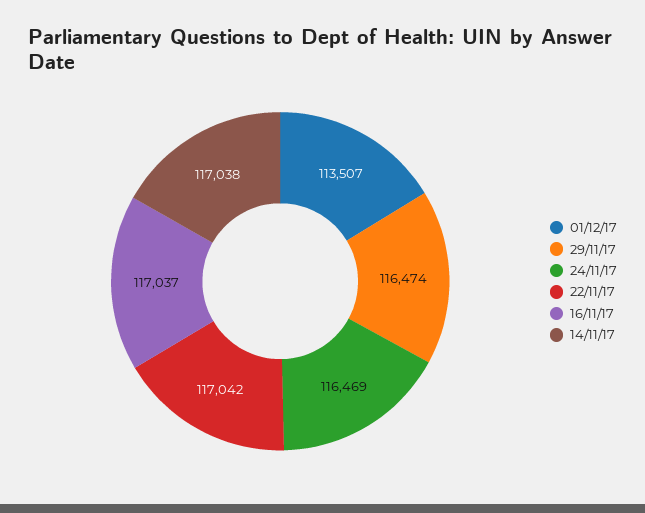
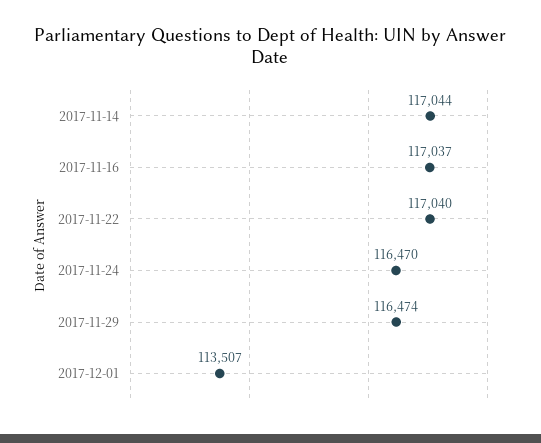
  {
    "01/12/17": 113507,
    "29/11/17": 116474,
-   "24/11/17": 116469,
+   "24/11/17": 116470,
-   "22/11/17": 117042,
+   "22/11/17": 117040,
    "16/11/17": 117037,
-   "14/11/17": 117038
+   "14/11/17": 117044
  }

